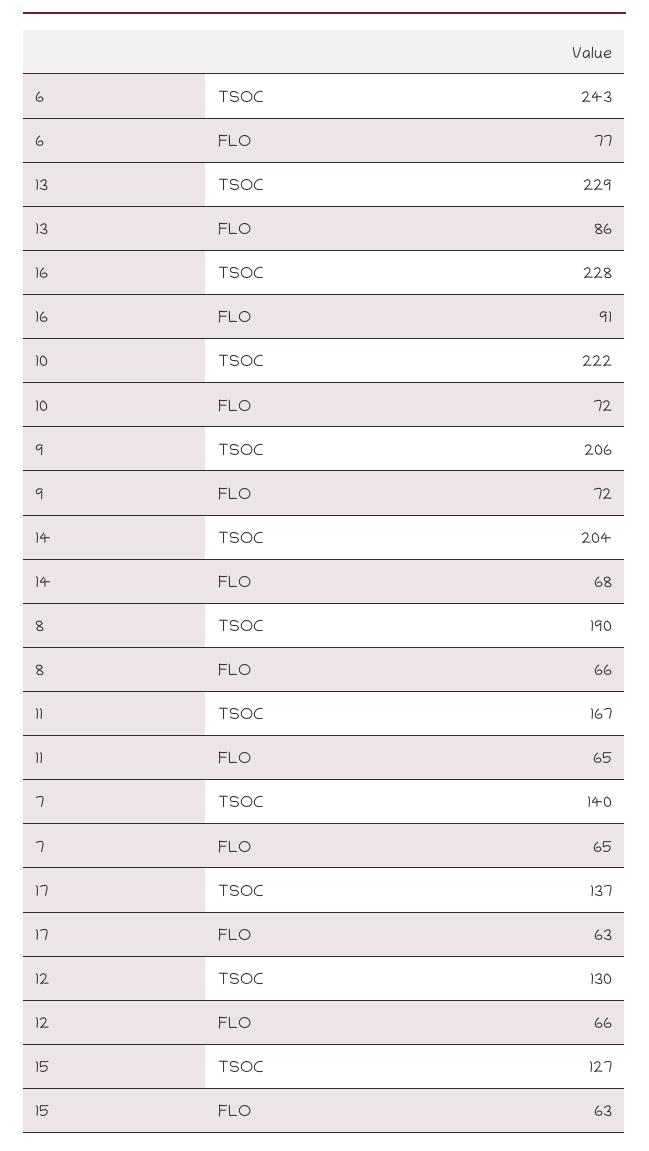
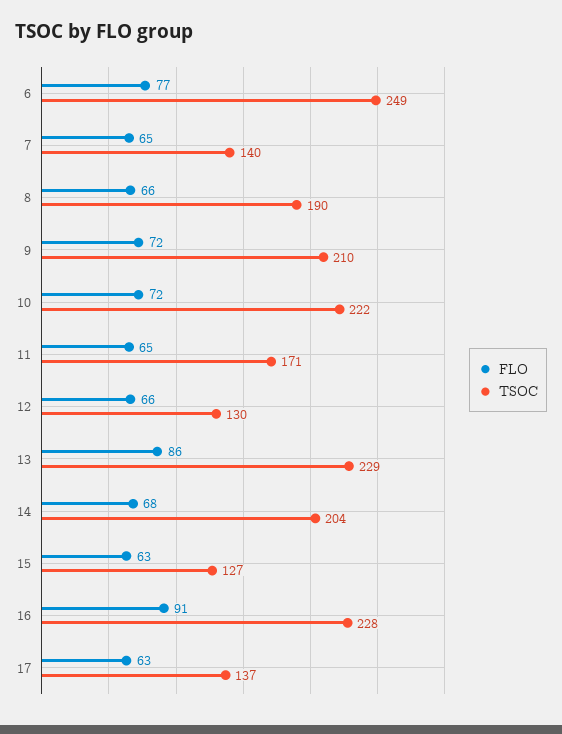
  {
    "TSOC": {
-     "6": 243,
+     "6": 249,
      "13": 229,
      "16": 228,
      "10": 222,
-     "9": 206,
+     "9": 210,
      "14": 204,
      "8": 190,
-     "11": 167,
+     "11": 171,
      "7": 140,
      "17": 137,
      "12": 130,
      "15": 127
    },
    "FLO": {
      "6": 77,
      "13": 86,
      "16": 91,
      "10": 72,
      "9": 72,
      "14": 68,
      "8": 66,
      "11": 65,
      "7": 65,
      "17": 63,
      "12": 66,
      "15": 63
    }
  }

